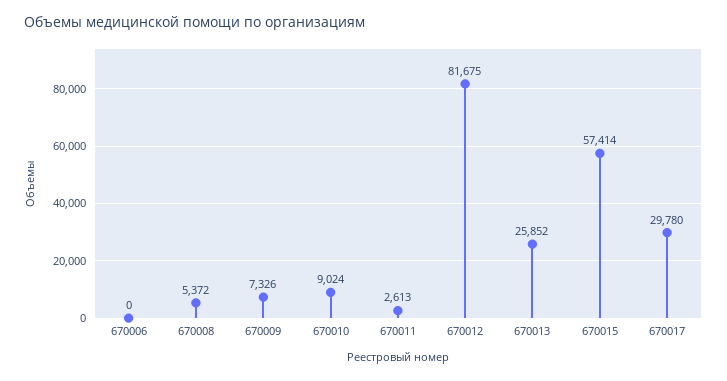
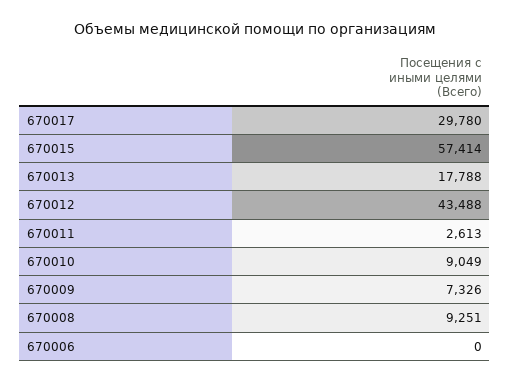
  {
    "670006": 0,
-   "670008": 5372,
+   "670008": 9251,
    "670009": 7326,
-   "670010": 9024,
+   "670010": 9049,
    "670011": 2613,
-   "670012": 81675,
+   "670012": 43488,
-   "670013": 25852,
+   "670013": 17788,
    "670015": 57414,
    "670017": 29780
  }

